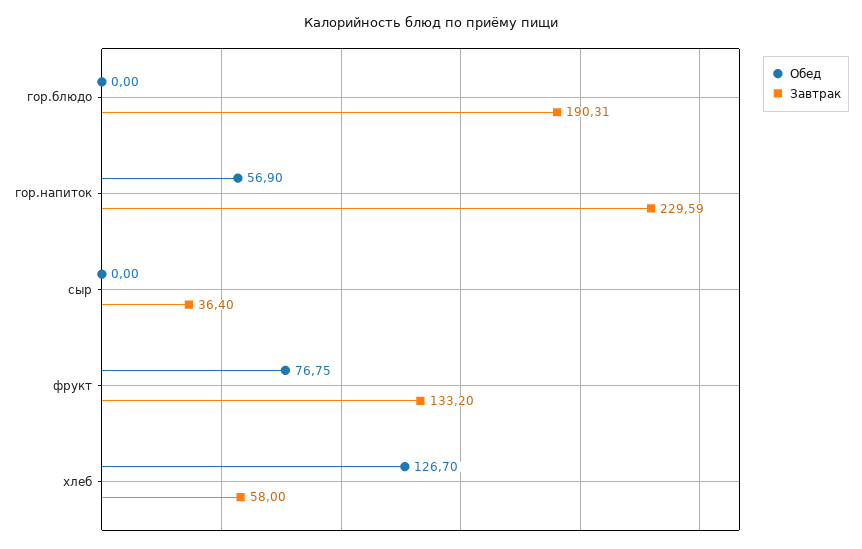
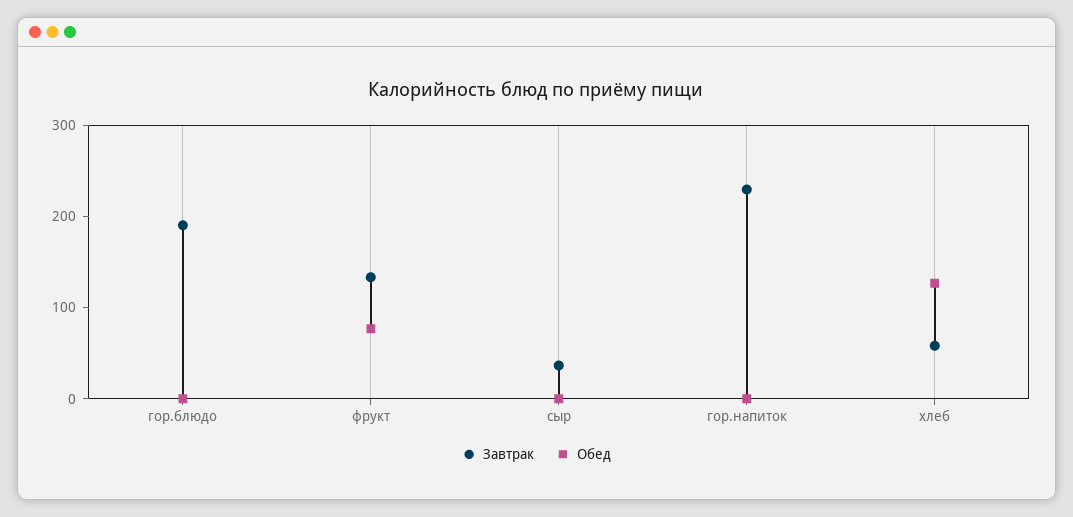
  {
    "Обед": {
      "гор.блюдо": 0,
-     "гор.напиток": 56.9,
+     "гор.напиток": 0,
      "сыр": 0,
      "фрукт": 76.75,
      "хлеб": 126.7
    },
    "Завтрак": {
      "гор.блюдо": 190.31,
      "гор.напиток": 229.59,
      "сыр": 36.4,
      "фрукт": 133.2,
      "хлеб": 58
    }
  }

